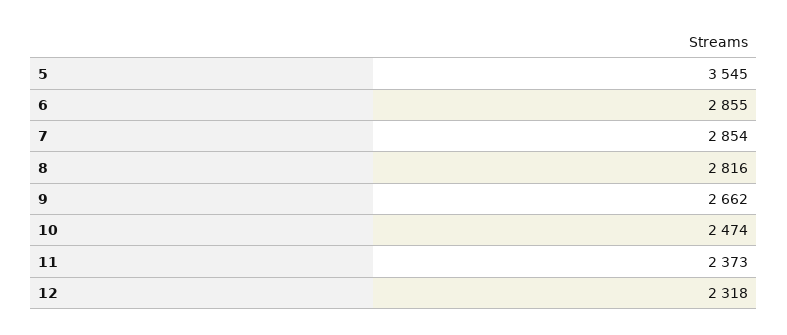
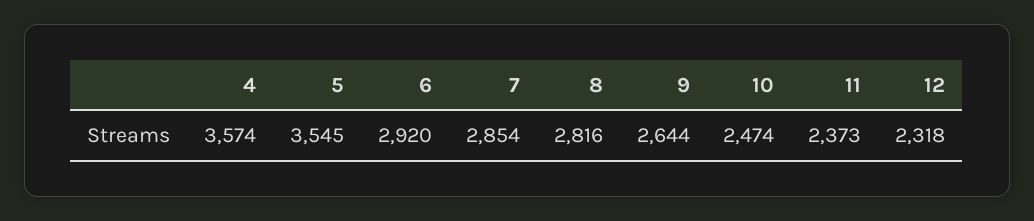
  {
    "5": 3545,
-   "6": 2855,
+   "6": 2920,
    "7": 2854,
    "8": 2816,
-   "9": 2662,
+   "9": 2644,
    "10": 2474,
    "11": 2373,
-   "12": 2318
+   "12": 2318,
+   "4": 3574
  }

